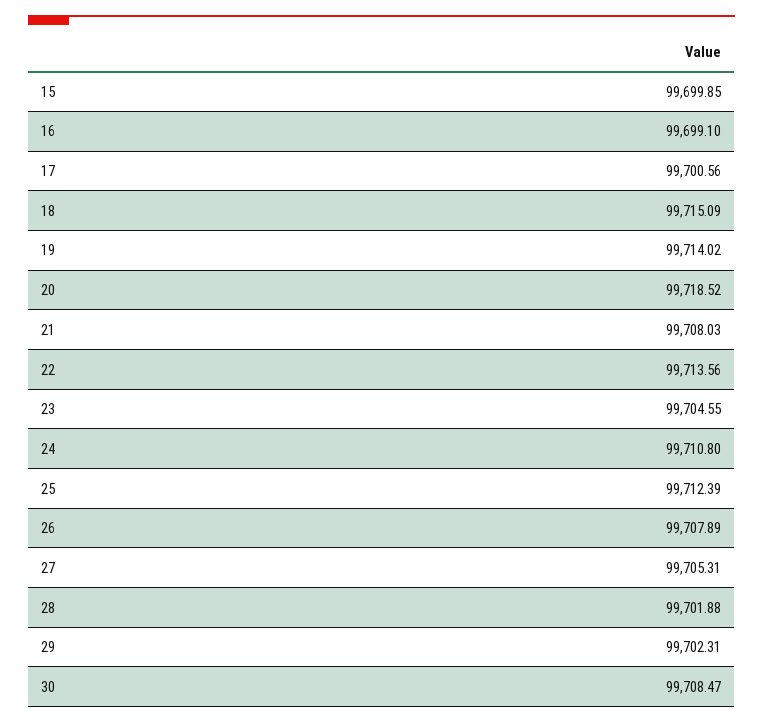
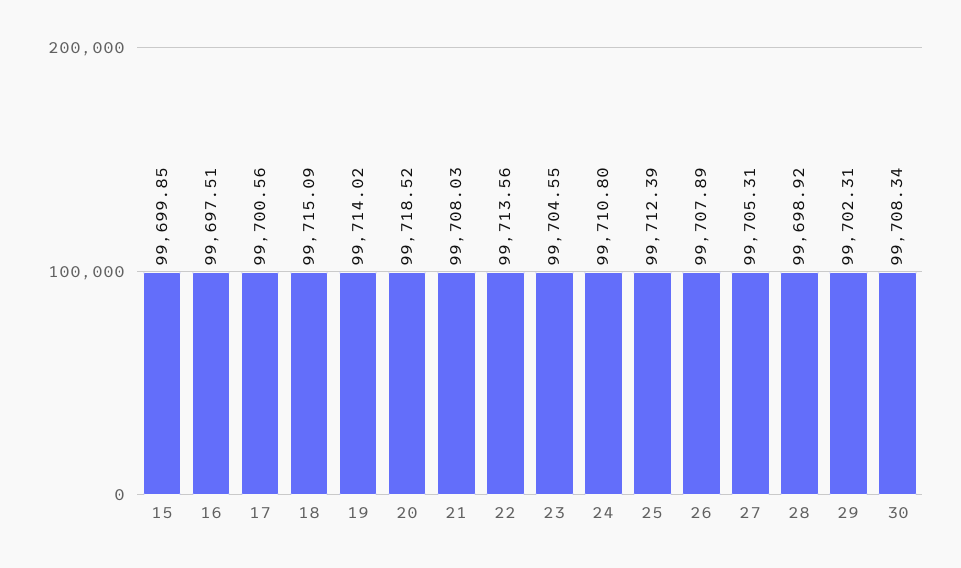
  {
    "15": 99699.85,
-   "16": 99699.1,
+   "16": 99697.51,
    "17": 99700.56,
    "18": 99715.09,
    "19": 99714.02,
    "20": 99718.52,
    "21": 99708.03,
    "22": 99713.56,
    "23": 99704.55,
    "24": 99710.8,
    "25": 99712.39,
    "26": 99707.89,
    "27": 99705.31,
-   "28": 99701.88,
+   "28": 99698.92,
    "29": 99702.31,
-   "30": 99708.47
+   "30": 99708.34
  }

